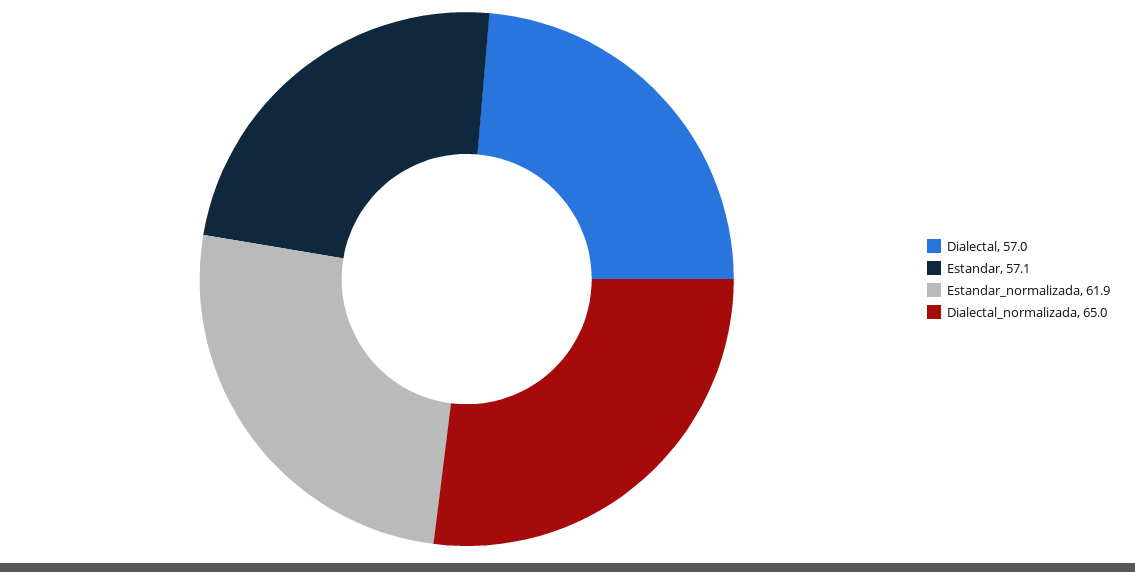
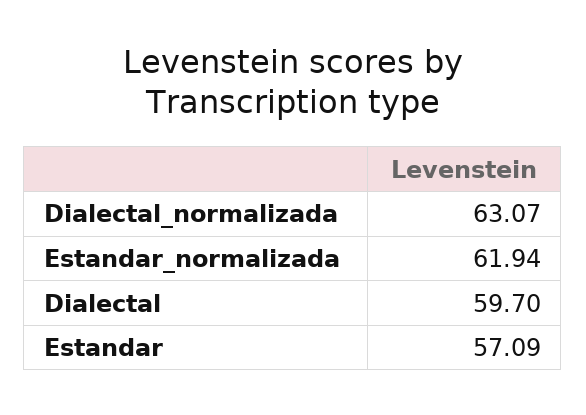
  {
-   "Dialectal": 57,
+   "Dialectal": 59.7,
    "Estandar": 57.09,
    "Estandar_normalizada": 61.94,
-   "Dialectal_normalizada": 65
+   "Dialectal_normalizada": 63.07
  }

